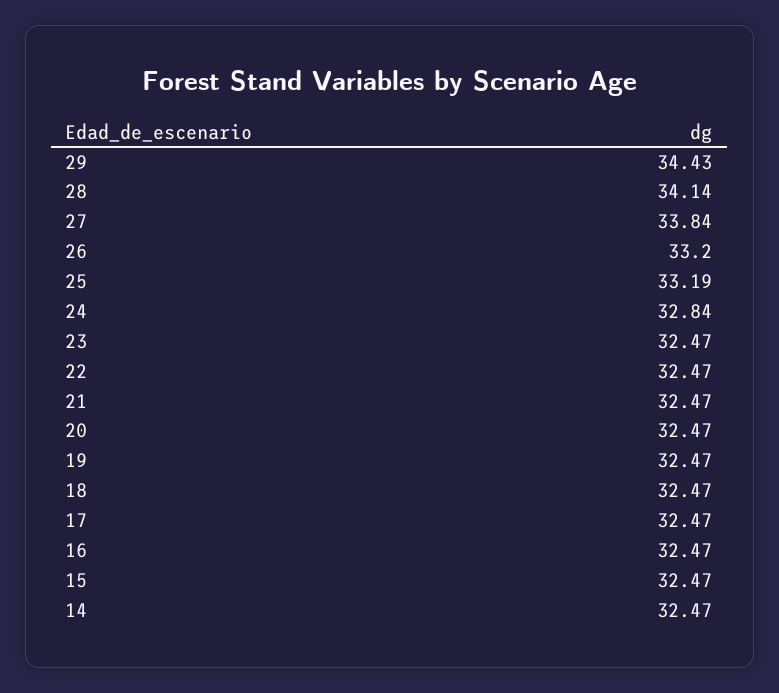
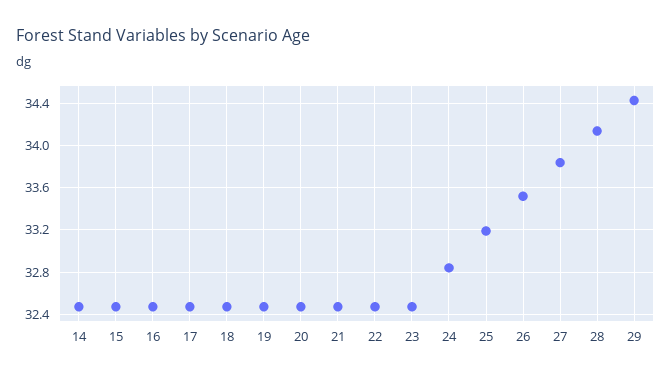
  {
    "29": 34.43,
    "28": 34.14,
    "27": 33.84,
-   "26": 33.2,
+   "26": 33.5,
    "25": 33.19,
    "24": 32.84,
    "23": 32.47,
    "22": 32.47,
    "21": 32.47,
    "20": 32.47,
    "19": 32.47,
    "18": 32.47,
    "17": 32.47,
    "16": 32.47,
    "15": 32.47,
    "14": 32.47
  }

